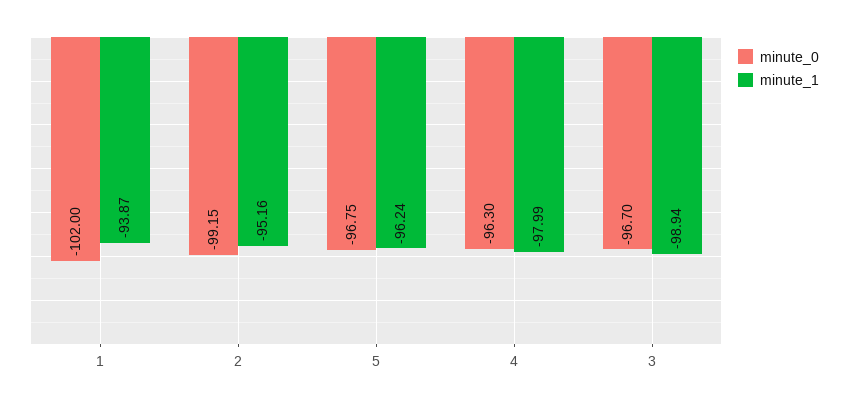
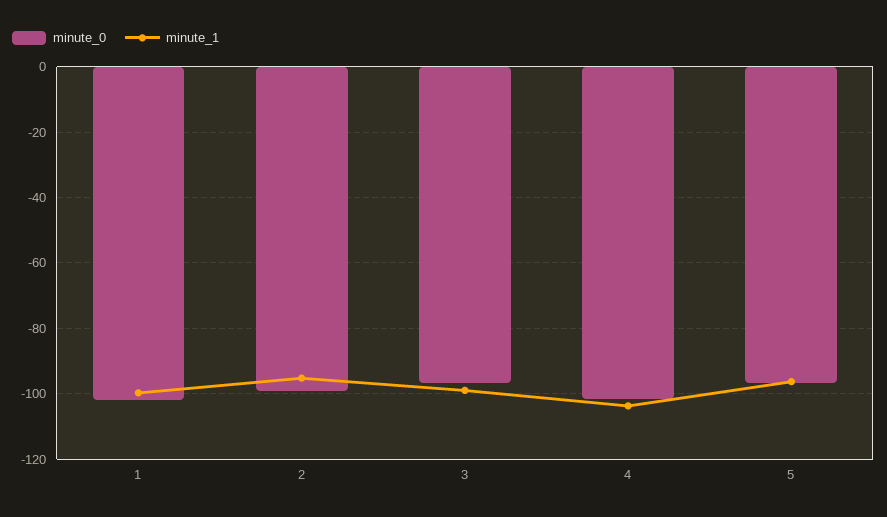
  {
    "minute_0": {
      "1": -102,
      "2": -99.15,
      "5": -96.75,
-     "4": -96.3,
+     "4": -102,
      "3": -96.7
    },
    "minute_1": {
-     "1": -93.87,
+     "1": -100,
      "2": -95.16,
      "5": -96.24,
-     "4": -97.99,
+     "4": -104,
      "3": -98.94
    }
  }

